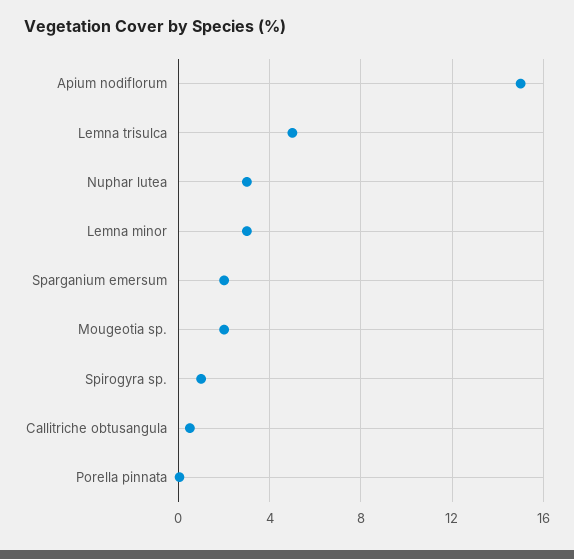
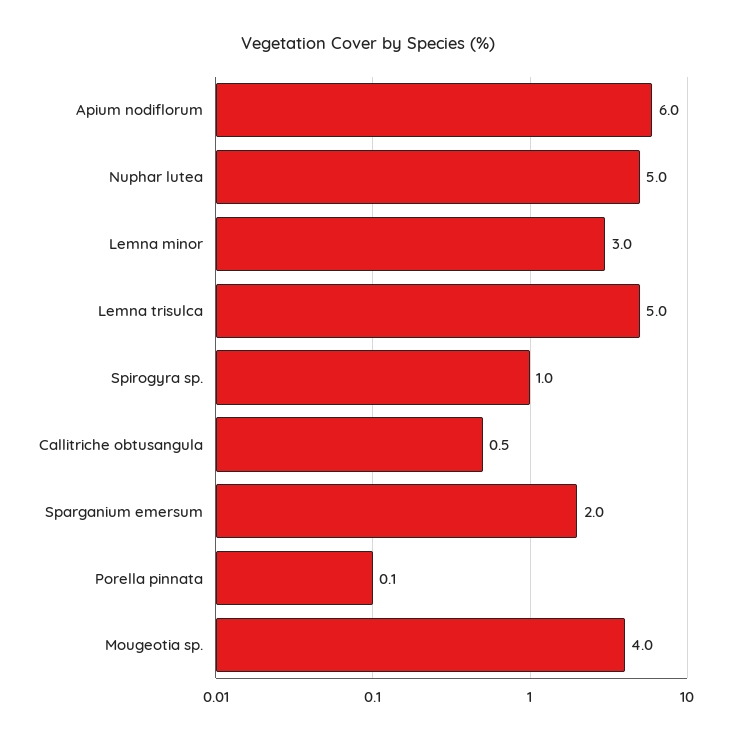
  {
-   "Apium nodiflorum": 15,
+   "Apium nodiflorum": 6,
    "Lemna trisulca": 5,
-   "Nuphar lutea": 3,
+   "Nuphar lutea": 5,
    "Lemna minor": 3,
    "Sparganium emersum": 2,
-   "Mougeotia sp.": 2,
+   "Mougeotia sp.": 4,
    "Spirogyra sp.": 1,
    "Callitriche obtusangula": 0.5,
    "Porella pinnata": 0.1
  }

